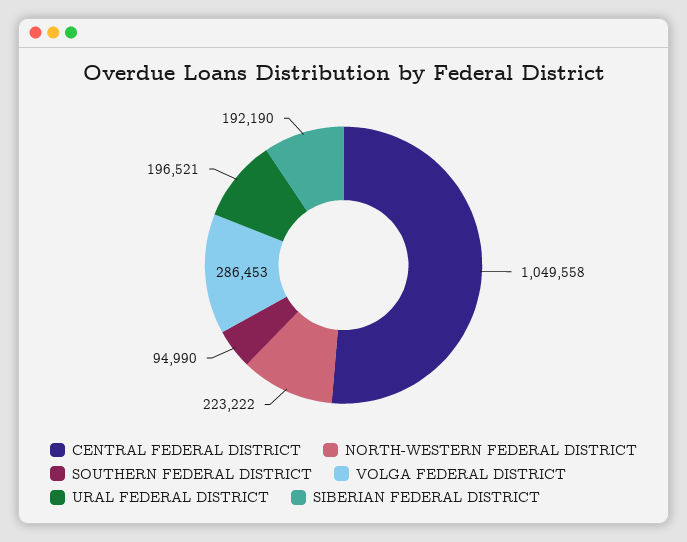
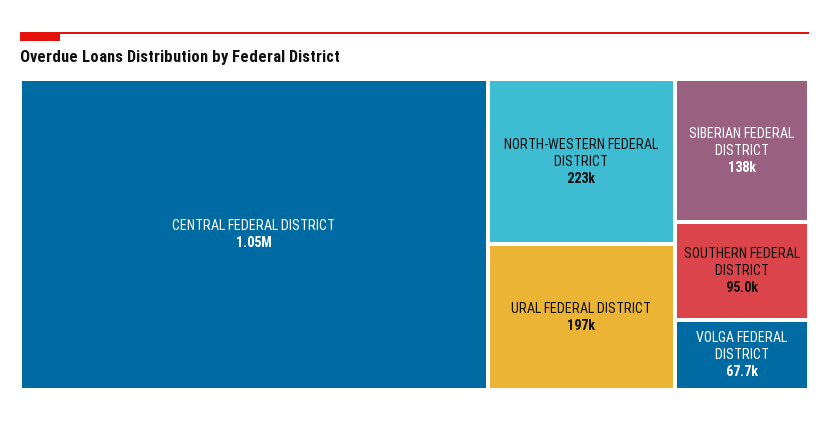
  {
    "CENTRAL FEDERAL DISTRICT": 1049558,
    "NORTH-WESTERN FEDERAL DISTRICT": 223222,
    "SOUTHERN FEDERAL DISTRICT": 94990,
-   "VOLGA FEDERAL DISTRICT": 286453,
+   "VOLGA FEDERAL DISTRICT": 67700,
    "URAL FEDERAL DISTRICT": 196521,
-   "SIBERIAN FEDERAL DISTRICT": 192190
+   "SIBERIAN FEDERAL DISTRICT": 138000
  }

